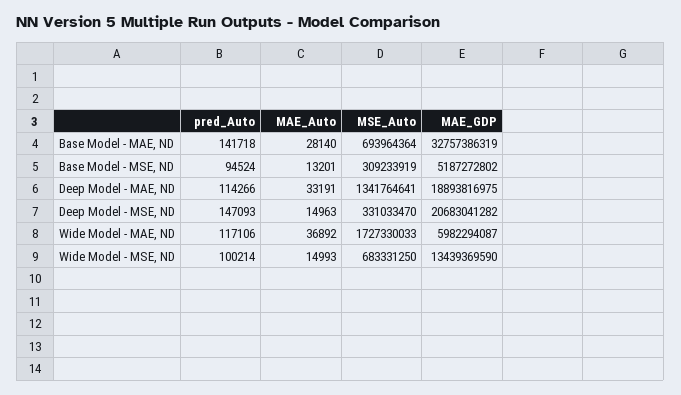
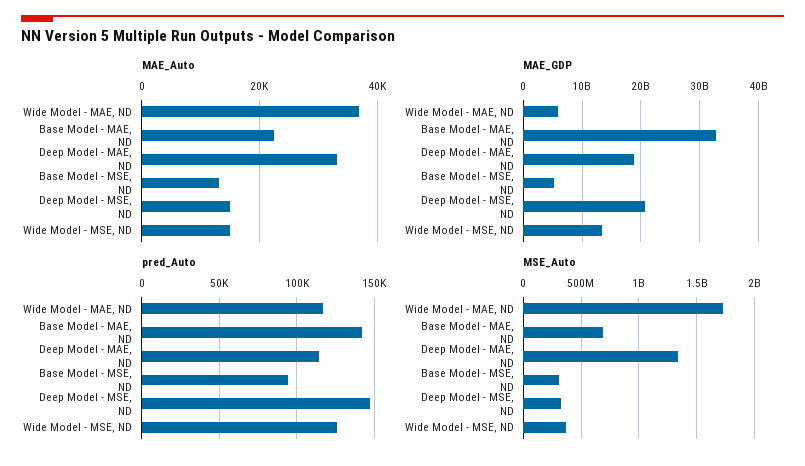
  {
    "pred_Auto": {
      "Base Model - MAE, ND": 141718,
      "Base Model - MSE, ND": 94524,
      "Deep Model - MAE, ND": 114266,
      "Deep Model - MSE, ND": 147093,
      "Wide Model - MAE, ND": 117106,
-     "Wide Model - MSE, ND": 100214
+     "Wide Model - MSE, ND": 125000
    },
    "MAE_Auto": {
-     "Base Model - MAE, ND": 28140,
+     "Base Model - MAE, ND": 22000,
      "Base Model - MSE, ND": 13201,
      "Deep Model - MAE, ND": 33191,
      "Deep Model - MSE, ND": 14963,
      "Wide Model - MAE, ND": 36892,
      "Wide Model - MSE, ND": 14993
    },
    "MSE_Auto": {
      "Base Model - MAE, ND": 693964364,
      "Base Model - MSE, ND": 309233919,
      "Deep Model - MAE, ND": 1341764641,
      "Deep Model - MSE, ND": 331033470,
      "Wide Model - MAE, ND": 1727330033,
-     "Wide Model - MSE, ND": 683331250
+     "Wide Model - MSE, ND": 400000000
    },
    "MAE_GDP": {
      "Base Model - MAE, ND": 32757386319,
      "Base Model - MSE, ND": 5187272802,
      "Deep Model - MAE, ND": 18893816975,
      "Deep Model - MSE, ND": 20683041282,
      "Wide Model - MAE, ND": 5982294087,
      "Wide Model - MSE, ND": 13439369590
    }
  }

